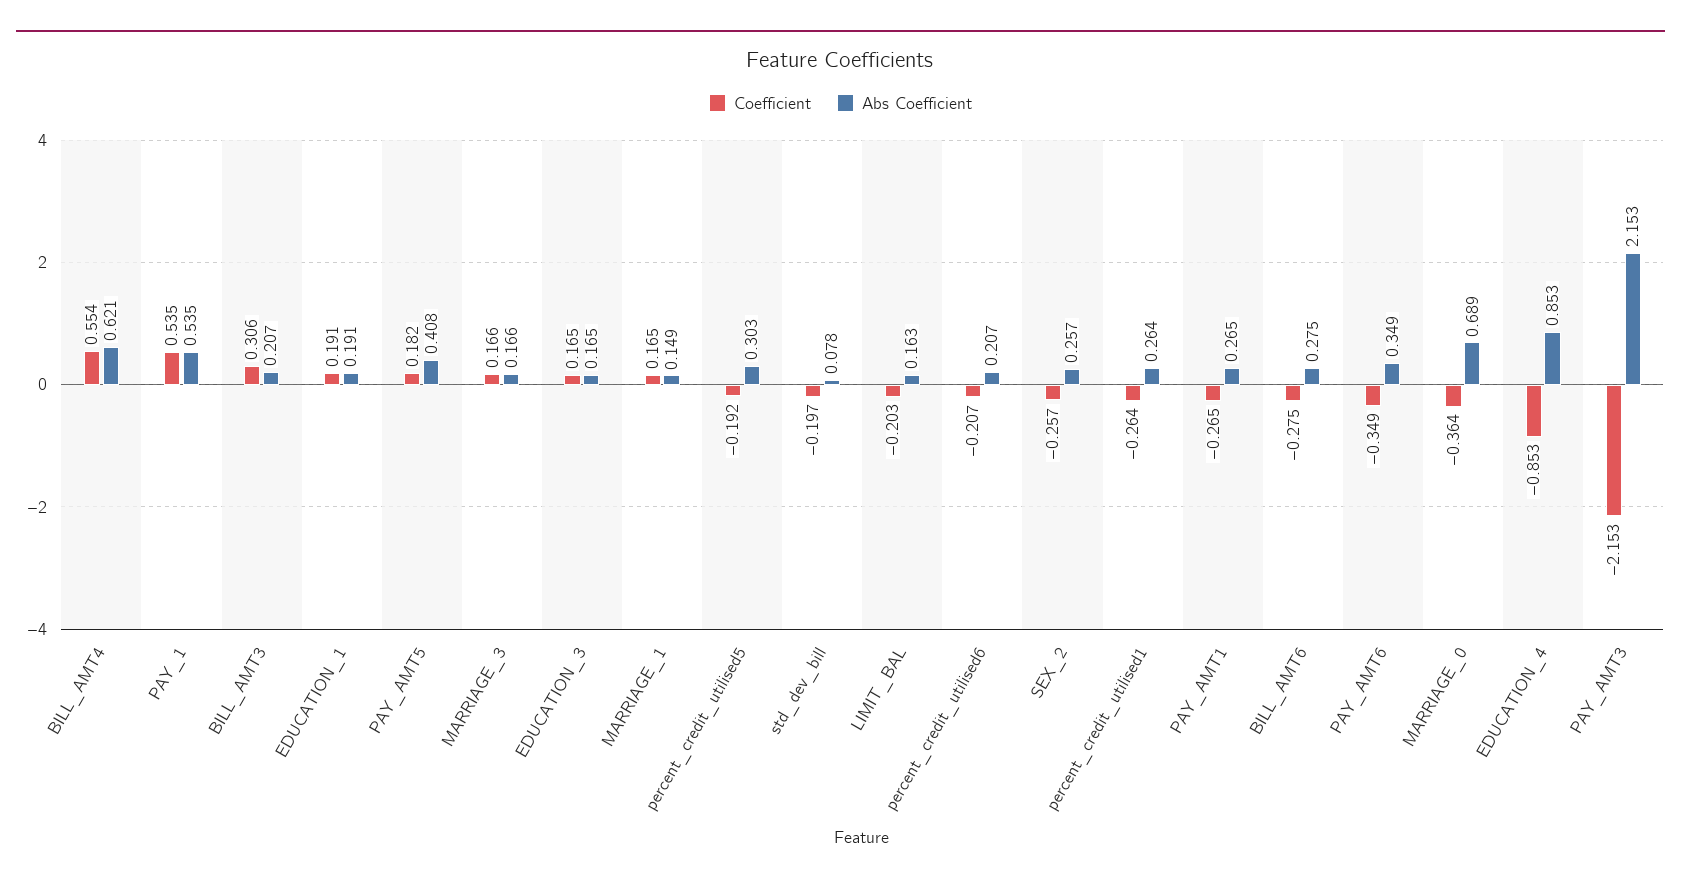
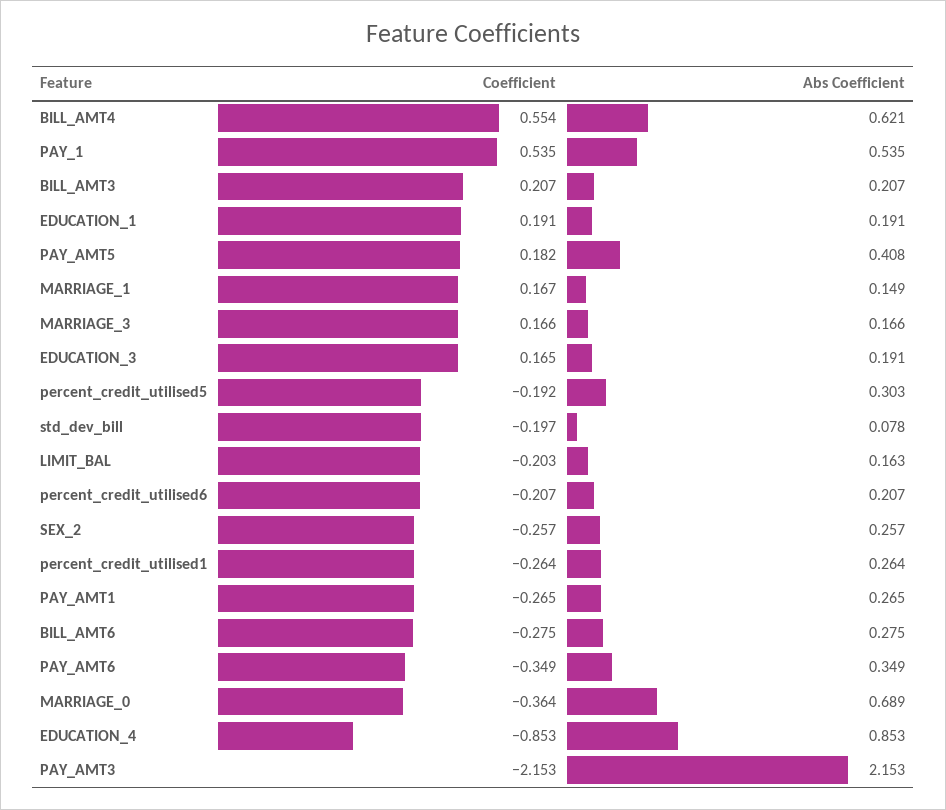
  {
    "Coefficient": {
      "BILL_AMT4": 0.554,
      "PAY_1": 0.535,
-     "BILL_AMT3": 0.306,
+     "BILL_AMT3": 0.207,
      "EDUCATION_1": 0.191,
      "PAY_AMT5": 0.182,
      "MARRIAGE_3": 0.166,
      "EDUCATION_3": 0.165,
-     "MARRIAGE_1": 0.165,
+     "MARRIAGE_1": 0.167,
      "percent_credit_utilised5": -0.192,
      "std_dev_bill": -0.197,
      "LIMIT_BAL": -0.203,
      "percent_credit_utilised6": -0.207,
      "SEX_2": -0.257,
      "percent_credit_utilised1": -0.264,
      "PAY_AMT1": -0.265,
      "BILL_AMT6": -0.275,
      "PAY_AMT6": -0.349,
      "MARRIAGE_0": -0.364,
      "EDUCATION_4": -0.853,
      "PAY_AMT3": -2.153
    },
    "Abs Coefficient": {
      "BILL_AMT4": 0.621,
      "PAY_1": 0.535,
      "BILL_AMT3": 0.207,
      "EDUCATION_1": 0.191,
      "PAY_AMT5": 0.408,
      "MARRIAGE_3": 0.166,
-     "EDUCATION_3": 0.165,
+     "EDUCATION_3": 0.191,
      "MARRIAGE_1": 0.149,
      "percent_credit_utilised5": 0.303,
      "std_dev_bill": 0.078,
      "LIMIT_BAL": 0.163,
      "percent_credit_utilised6": 0.207,
      "SEX_2": 0.257,
      "percent_credit_utilised1": 0.264,
      "PAY_AMT1": 0.265,
      "BILL_AMT6": 0.275,
      "PAY_AMT6": 0.349,
      "MARRIAGE_0": 0.689,
      "EDUCATION_4": 0.853,
      "PAY_AMT3": 2.153
    }
  }

